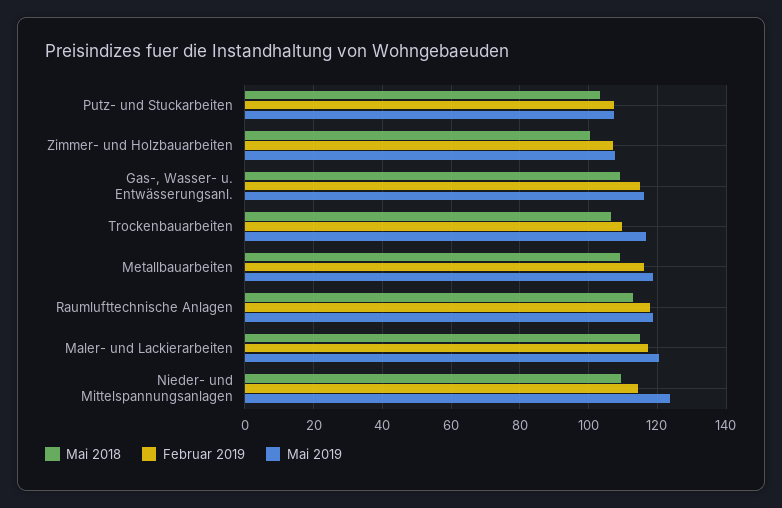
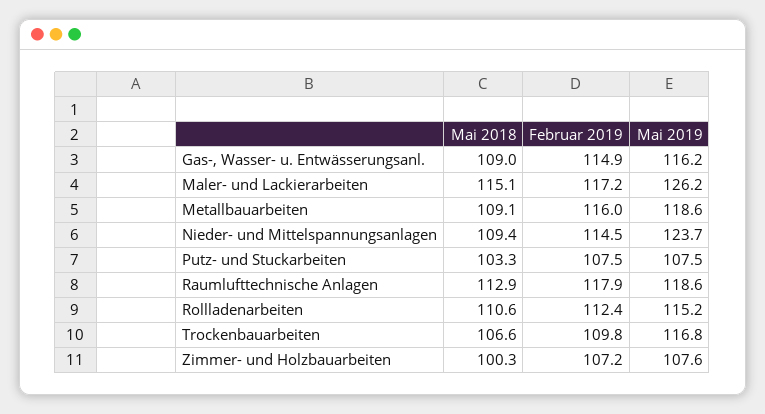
  {
    "Mai 2018": {
      "Putz- und Stuckarbeiten": 103.3,
      "Zimmer- und Holzbauarbeiten": 100.3,
      "Gas-, Wasser- u. Entwässerungsanl.": 109,
      "Trockenbauarbeiten": 106.6,
      "Metallbauarbeiten": 109.1,
      "Raumlufttechnische Anlagen": 112.9,
      "Maler- und Lackierarbeiten": 115.1,
-     "Nieder- und Mittelspannungsanlagen": 109.4
+     "Nieder- und Mittelspannungsanlagen": 109.4,
+     "Rollladenarbeiten": 110.6
    },
    "Februar 2019": {
      "Putz- und Stuckarbeiten": 107.5,
      "Zimmer- und Holzbauarbeiten": 107.2,
      "Gas-, Wasser- u. Entwässerungsanl.": 114.9,
      "Trockenbauarbeiten": 109.8,
      "Metallbauarbeiten": 116,
      "Raumlufttechnische Anlagen": 117.9,
      "Maler- und Lackierarbeiten": 117.2,
-     "Nieder- und Mittelspannungsanlagen": 114.5
+     "Nieder- und Mittelspannungsanlagen": 114.5,
+     "Rollladenarbeiten": 112.4
    },
    "Mai 2019": {
      "Putz- und Stuckarbeiten": 107.5,
      "Zimmer- und Holzbauarbeiten": 107.6,
      "Gas-, Wasser- u. Entwässerungsanl.": 116.2,
      "Trockenbauarbeiten": 116.8,
      "Metallbauarbeiten": 118.6,
      "Raumlufttechnische Anlagen": 118.6,
-     "Maler- und Lackierarbeiten": 120,
+     "Maler- und Lackierarbeiten": 126.2,
-     "Nieder- und Mittelspannungsanlagen": 123.7
+     "Nieder- und Mittelspannungsanlagen": 123.7,
+     "Rollladenarbeiten": 115.2
    }
  }

